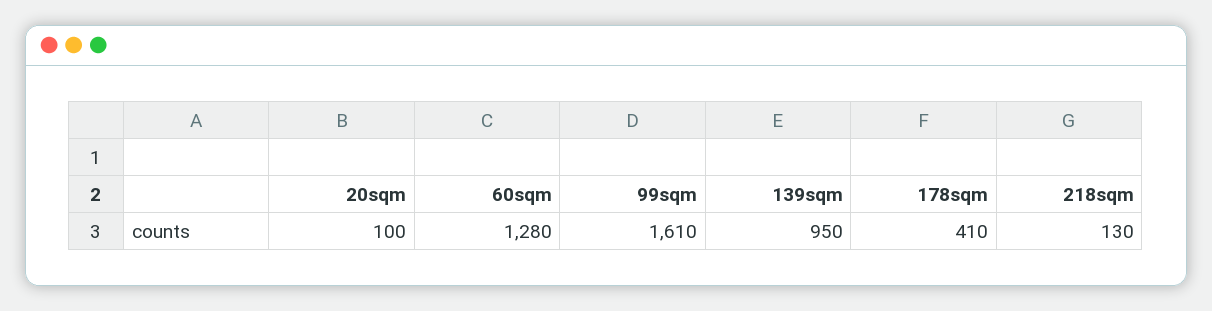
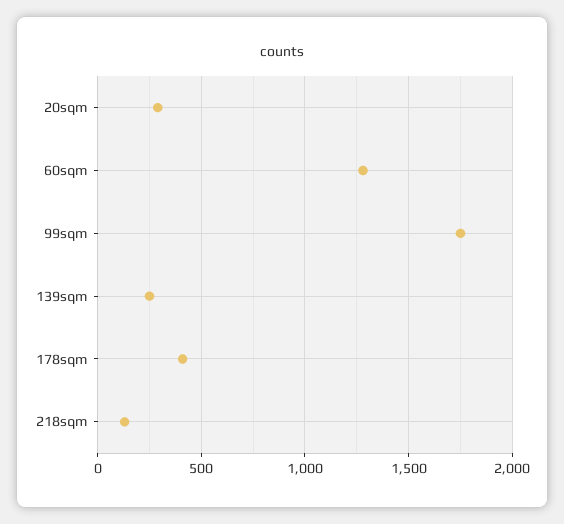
  {
-   "20sqm": 100,
+   "20sqm": 300,
    "60sqm": 1280,
-   "99sqm": 1610,
+   "99sqm": 1750,
-   "139sqm": 950,
+   "139sqm": 250,
    "178sqm": 410,
    "218sqm": 130
  }

